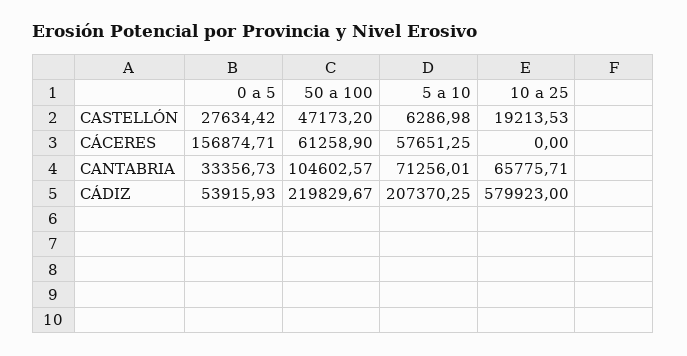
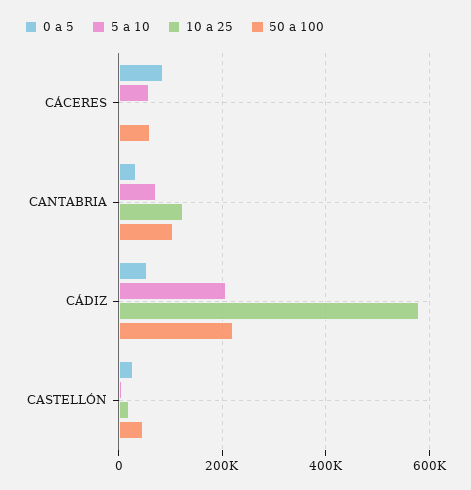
  {
    "0 a 5": {
      "CASTELLÓN": 27634.42,
-     "CÁCERES": 156874.71,
+     "CÁCERES": 80000,
      "CANTABRIA": 33356.73,
      "CÁDIZ": 53915.93
    },
    "50 a 100": {
      "CASTELLÓN": 47173.2,
      "CÁCERES": 61258.9,
      "CANTABRIA": 104602.57,
      "CÁDIZ": 219829.67
    },
    "5 a 10": {
      "CASTELLÓN": 6286.98,
      "CÁCERES": 57651.25,
      "CANTABRIA": 71256.01,
      "CÁDIZ": 207370.25
    },
    "10 a 25": {
      "CASTELLÓN": 19213.53,
      "CÁCERES": 0,
-     "CANTABRIA": 65775.71,
+     "CANTABRIA": 120000,
      "CÁDIZ": 579923
    }
  }

